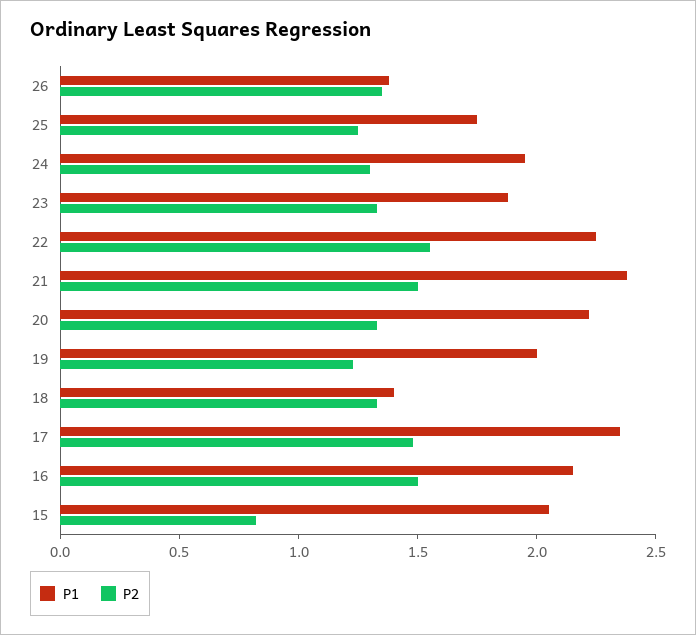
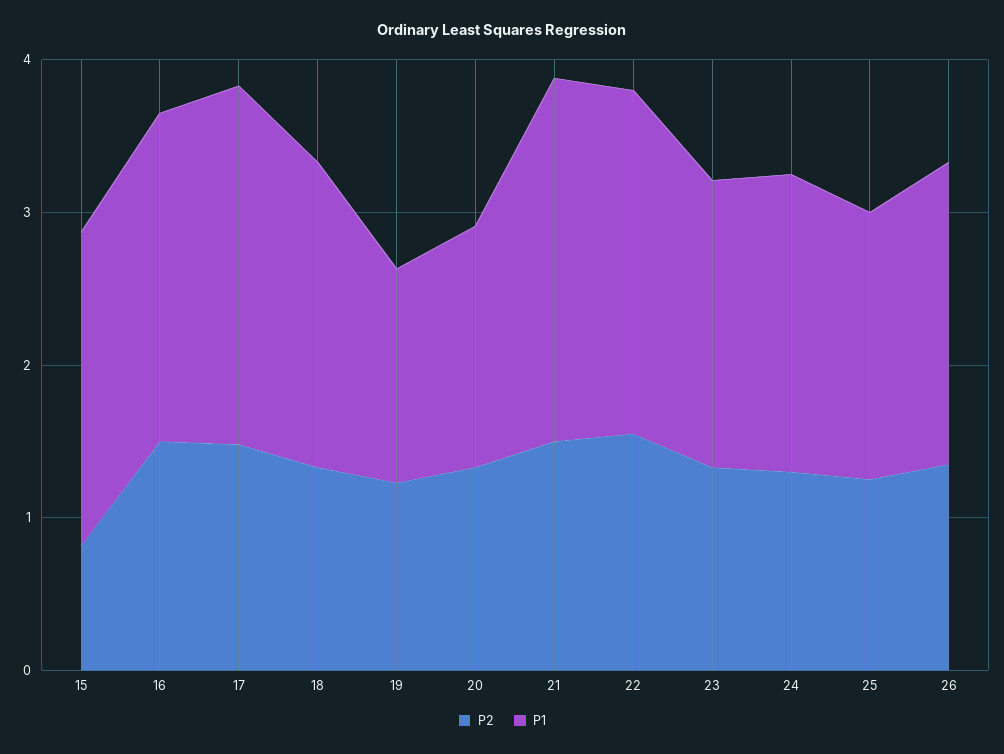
  {
    "P1": {
-     "26": 1.4,
+     "26": 2,
      "25": 1.8,
      "24": 2,
      "23": 1.9,
      "22": 2.3,
      "21": 2.4,
-     "20": 2.2,
+     "20": 1.6,
-     "19": 2,
+     "19": 1.4,
-     "18": 1.4,
+     "18": 2,
      "17": 2.4,
      "16": 2.2,
      "15": 2.1
    },
    "P2": {
      "26": 1.4,
      "25": 1.3,
      "24": 1.3,
      "23": 1.3,
      "22": 1.6,
      "21": 1.5,
      "20": 1.3,
      "19": 1.2,
      "18": 1.3,
      "17": 1.5,
      "16": 1.5,
      "15": 0.8
    }
  }

